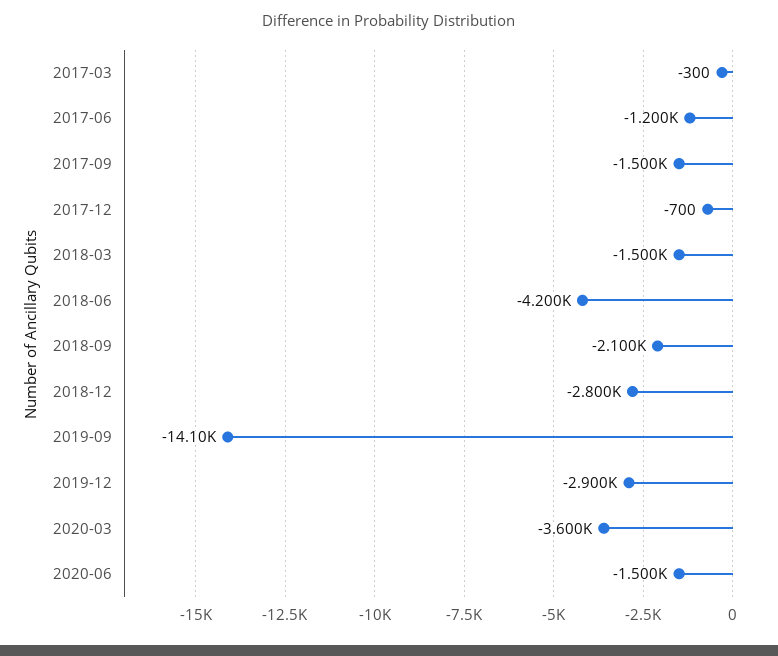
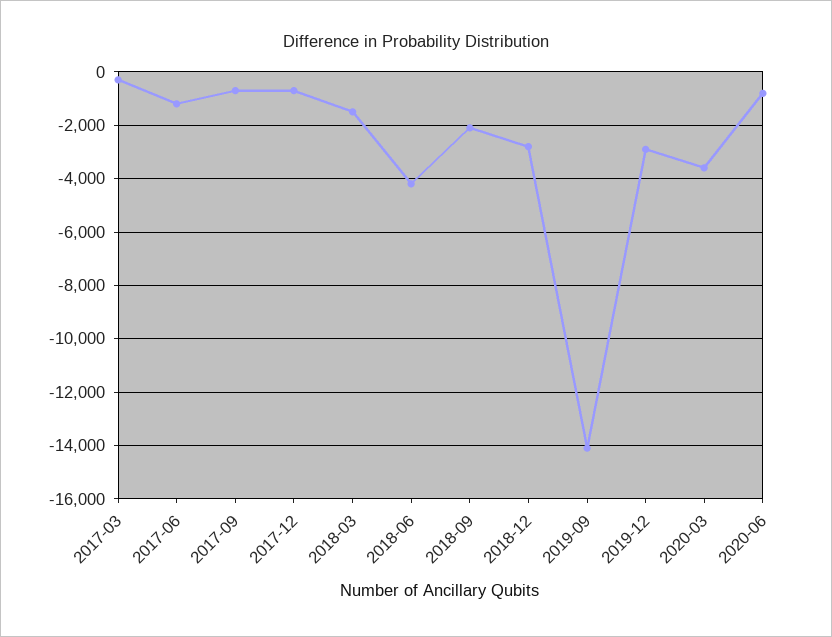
  {
    "2017-03": -300,
    "2017-06": -1200,
-   "2017-09": -1500,
+   "2017-09": -750,
    "2017-12": -700,
    "2018-03": -1500,
    "2018-06": -4200,
    "2018-09": -2100,
    "2018-12": -2800,
    "2019-09": -14100,
    "2019-12": -2900,
    "2020-03": -3600,
-   "2020-06": -1500
+   "2020-06": -750
  }

